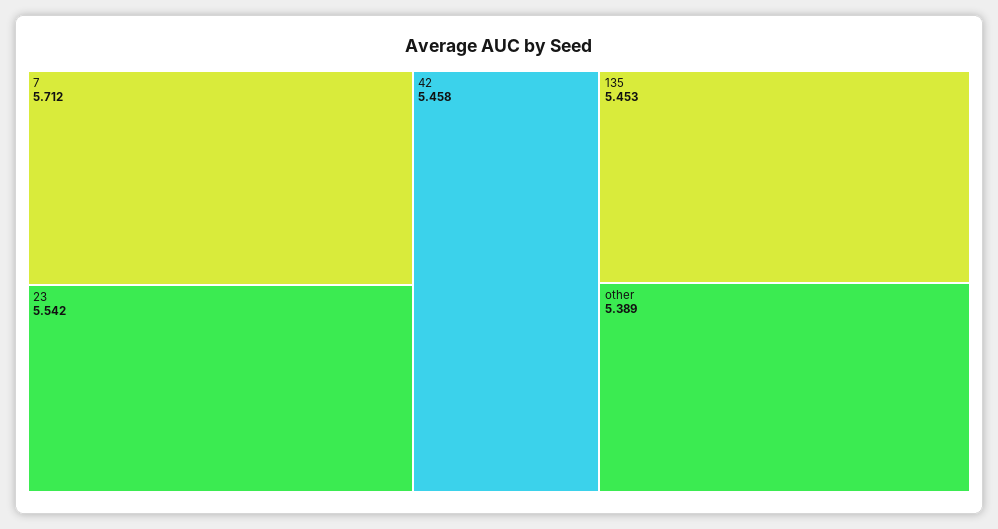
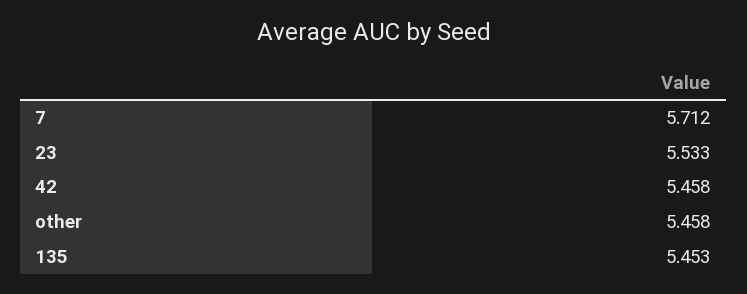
  {
    "7": 5.712,
-   "23": 5.542,
+   "23": 5.533,
    "42": 5.458,
    "135": 5.453,
-   "other": 5.389
+   "other": 5.458
  }

